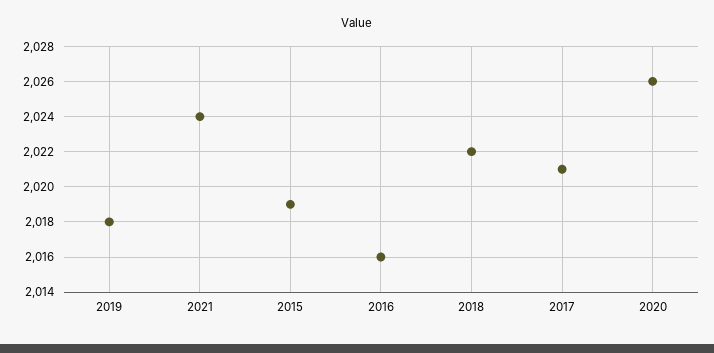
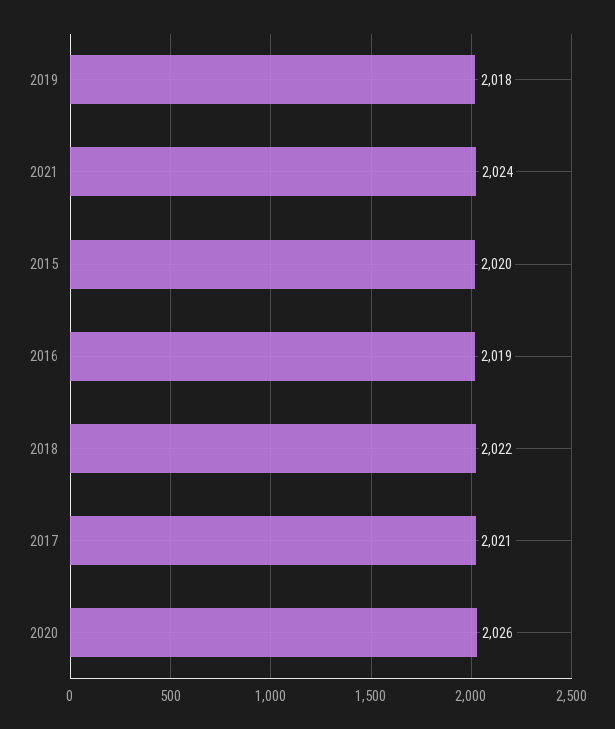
  {
    "2019": 2018,
    "2021": 2024,
-   "2015": 2019,
+   "2015": 2020,
-   "2016": 2016,
+   "2016": 2019,
    "2018": 2022,
    "2017": 2021,
    "2020": 2026
  }

